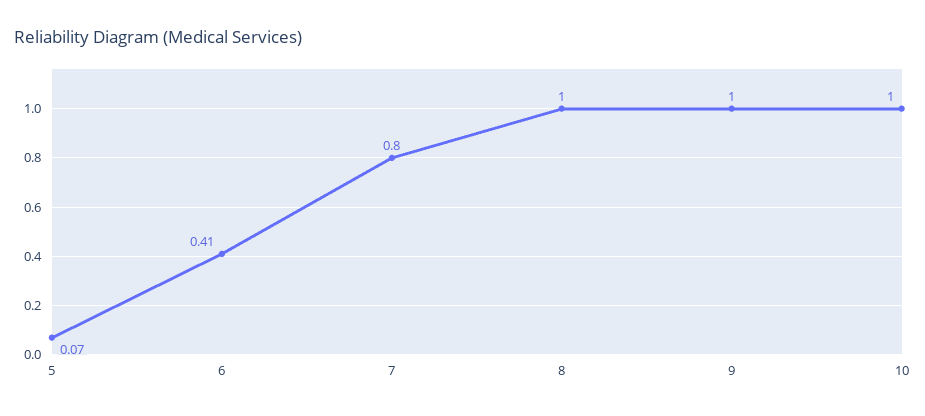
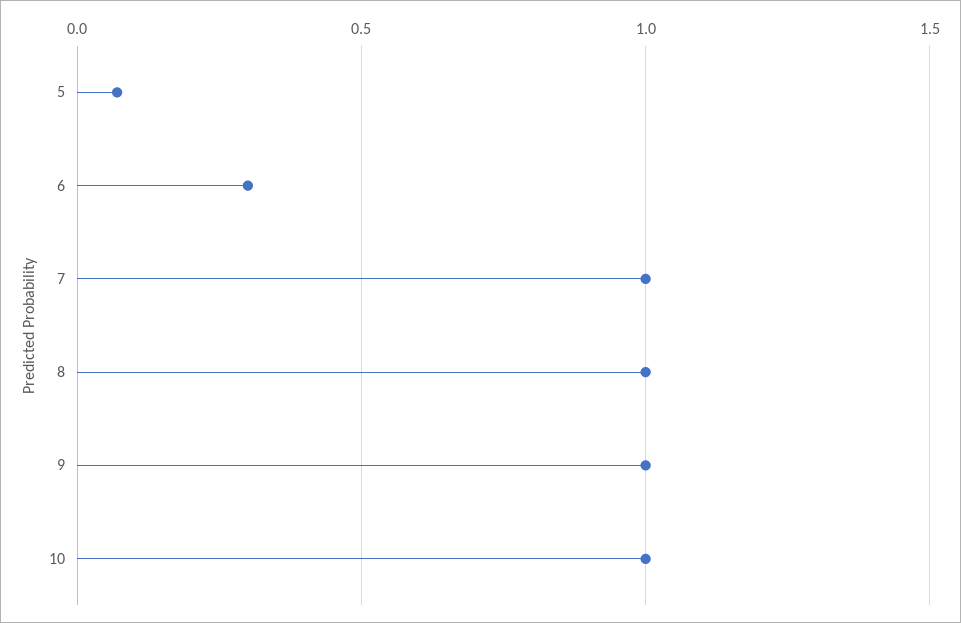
  {
    "5": 0.07,
-   "6": 0.41,
+   "6": 0.3,
-   "7": 0.8,
+   "7": 1,
    "8": 1,
    "9": 1,
    "10": 1
  }

